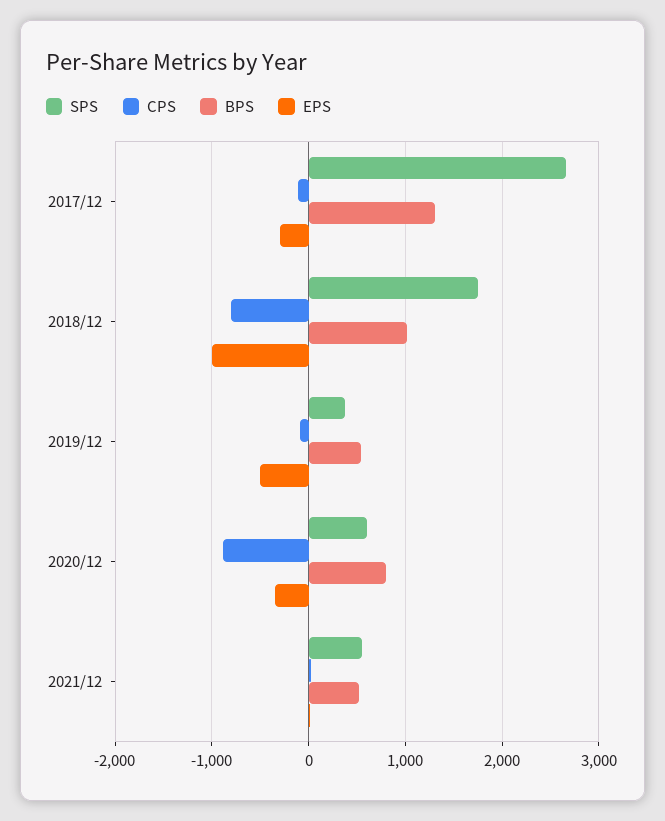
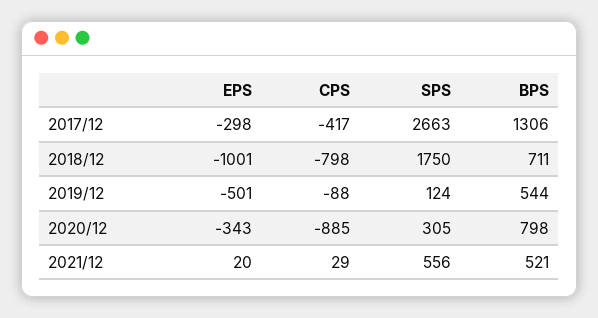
  {
    "SPS": {
      "2017/12": 2663,
      "2018/12": 1750,
-     "2019/12": 400,
+     "2019/12": 124,
-     "2020/12": 600,
+     "2020/12": 305,
      "2021/12": 556
    },
    "CPS": {
-     "2017/12": -100,
+     "2017/12": -417,
      "2018/12": -798,
      "2019/12": -88,
      "2020/12": -885,
      "2021/12": 29
    },
    "BPS": {
      "2017/12": 1306,
-     "2018/12": 1000,
+     "2018/12": 711,
      "2019/12": 544,
      "2020/12": 798,
      "2021/12": 521
    },
    "EPS": {
      "2017/12": -298,
      "2018/12": -1001,
      "2019/12": -501,
      "2020/12": -343,
      "2021/12": 20
    }
  }

